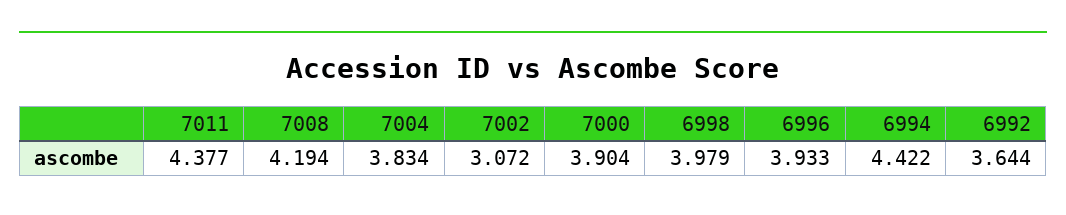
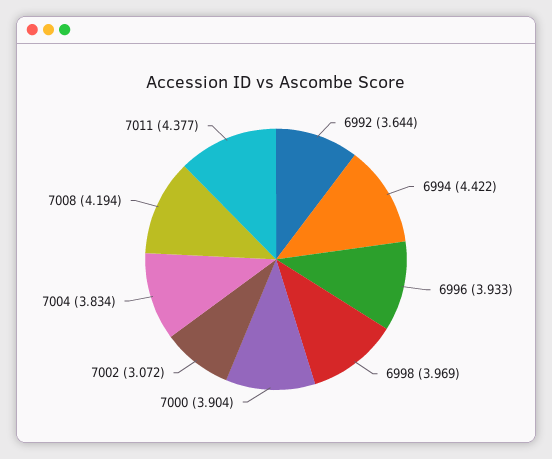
  {
    "7011": 4.377,
    "7008": 4.194,
    "7004": 3.834,
    "7002": 3.072,
    "7000": 3.904,
-   "6998": 3.979,
+   "6998": 3.969,
    "6996": 3.933,
    "6994": 4.422,
    "6992": 3.644
  }

